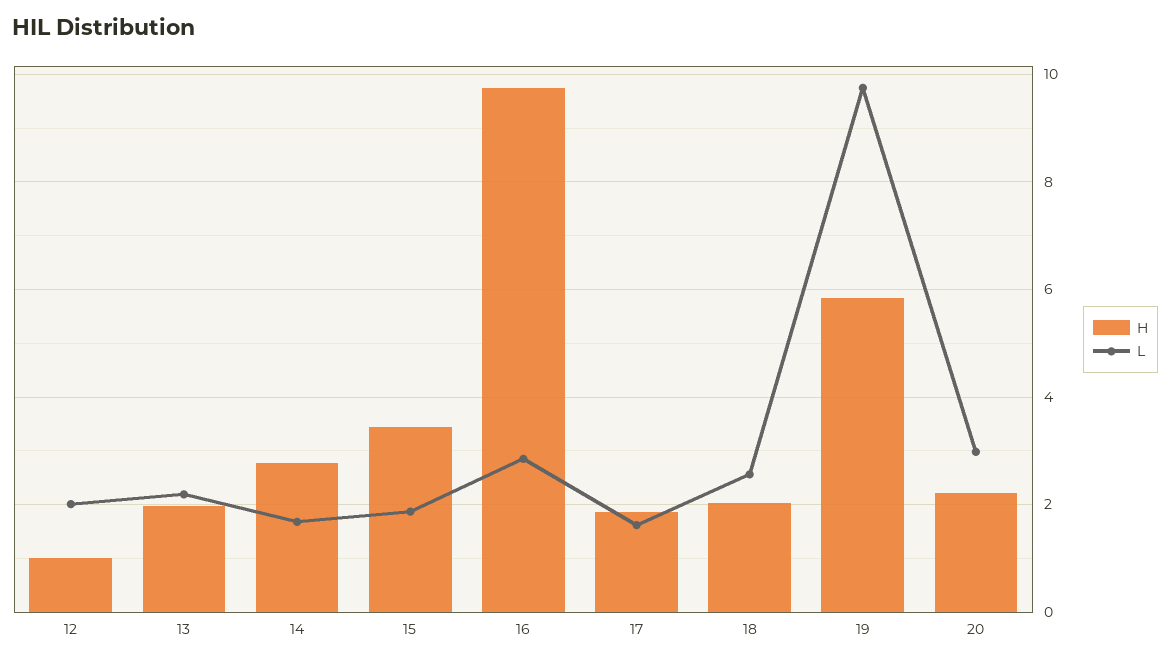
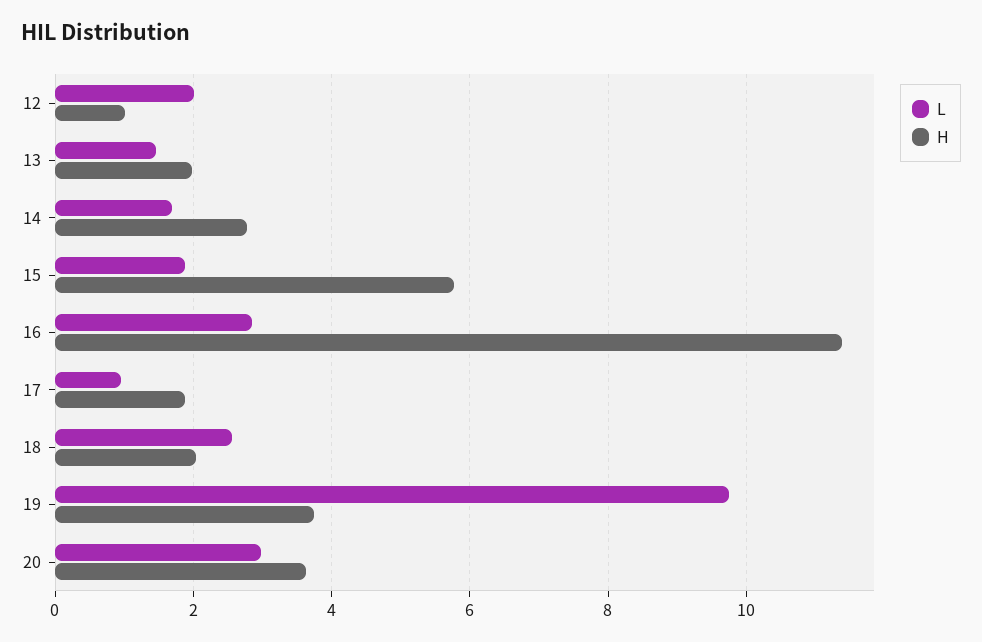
  {
    "H": {
      "12": 1,
      "13": 2,
      "14": 2.8,
-     "15": 3.4,
+     "15": 5.8,
-     "16": 9.8,
+     "16": 11.4,
      "17": 1.8,
      "18": 2,
-     "19": 5.8,
+     "19": 3.8,
-     "20": 2.2
+     "20": 3.6
    },
    "L": {
      "12": 2,
-     "13": 2.2,
+     "13": 1.4,
      "14": 1.6,
      "15": 1.8,
      "16": 2.8,
-     "17": 1.6,
+     "17": 1,
      "18": 2.6,
      "19": 9.8,
      "20": 3
    }
  }

